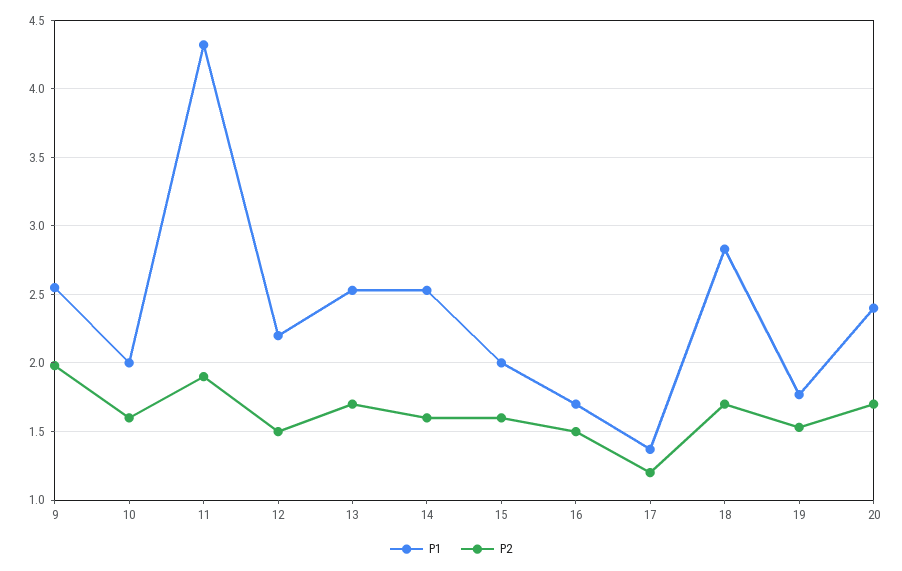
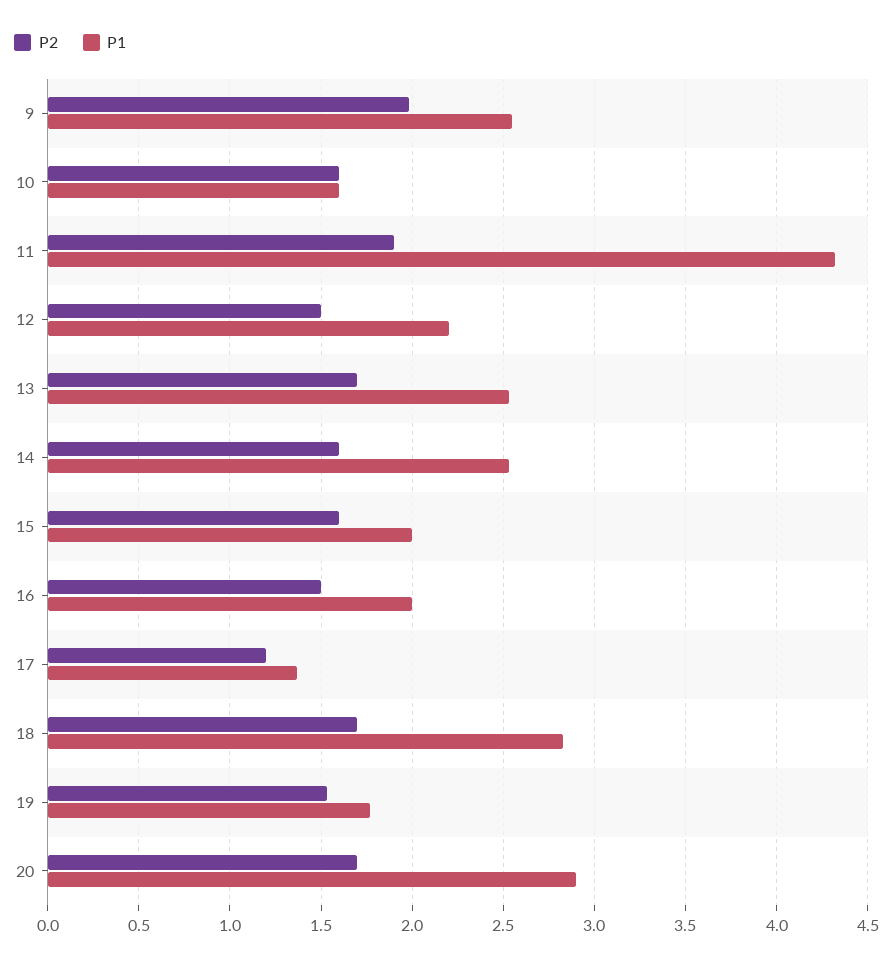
  {
    "P1": {
      "9": 2.55,
-     "10": 2,
+     "10": 1.6,
      "11": 4.3,
      "12": 2.2,
      "13": 2.55,
      "14": 2.55,
      "15": 2,
-     "16": 1.7,
+     "16": 2,
      "17": 1.35,
      "18": 2.85,
      "19": 1.75,
-     "20": 2.4
+     "20": 2.9
    },
    "P2": {
      "9": 2,
      "10": 1.6,
      "11": 1.9,
      "12": 1.5,
      "13": 1.7,
      "14": 1.6,
      "15": 1.6,
      "16": 1.5,
      "17": 1.2,
      "18": 1.7,
      "19": 1.55,
      "20": 1.7
    }
  }

